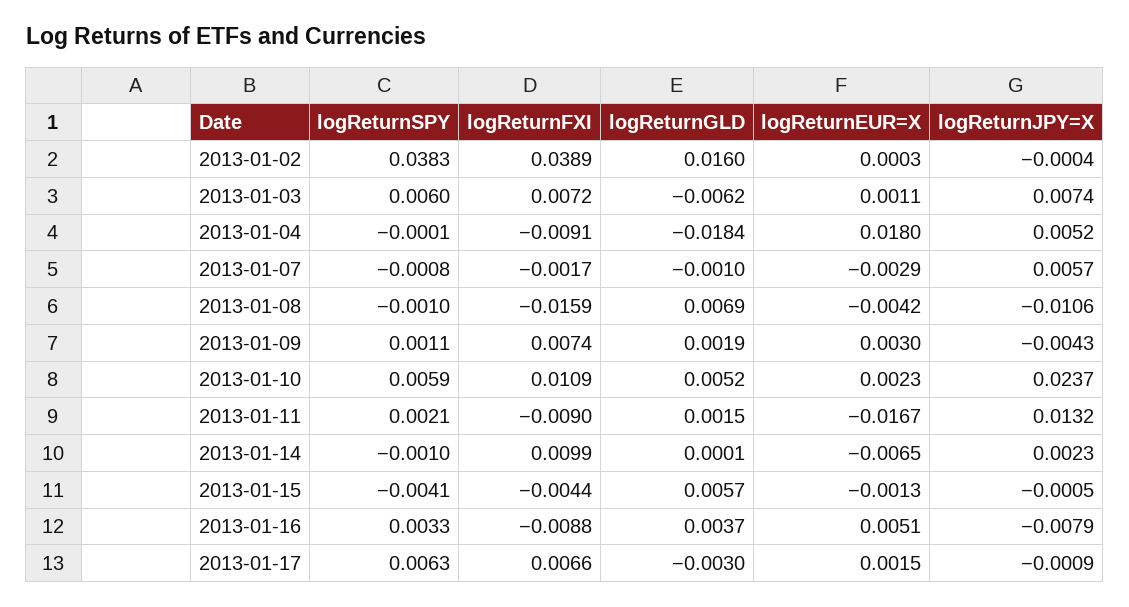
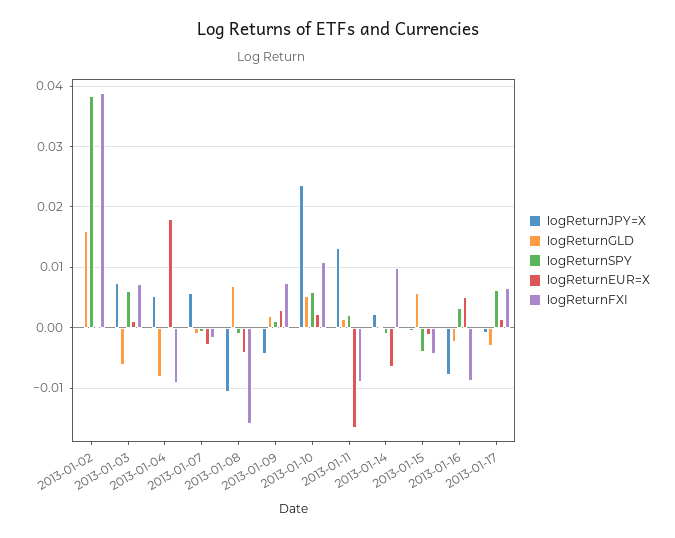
  {
    "logReturnSPY": {
      "2013-01-02": 0.0383,
      "2013-01-03": 0.006,
      "2013-01-04": -0.0001,
      "2013-01-07": -0.0008,
      "2013-01-08": -0.001,
      "2013-01-09": 0.0011,
      "2013-01-10": 0.0059,
      "2013-01-11": 0.0021,
      "2013-01-14": -0.001,
      "2013-01-15": -0.0041,
      "2013-01-16": 0.0033,
      "2013-01-17": 0.0063
    },
    "logReturnFXI": {
      "2013-01-02": 0.0389,
      "2013-01-03": 0.0072,
      "2013-01-04": -0.0091,
      "2013-01-07": -0.0017,
      "2013-01-08": -0.0159,
      "2013-01-09": 0.0074,
      "2013-01-10": 0.0109,
      "2013-01-11": -0.009,
      "2013-01-14": 0.0099,
      "2013-01-15": -0.0044,
      "2013-01-16": -0.0088,
      "2013-01-17": 0.0066
    },
    "logReturnGLD": {
      "2013-01-02": 0.016,
      "2013-01-03": -0.0062,
-     "2013-01-04": -0.0184,
+     "2013-01-04": -0.008,
      "2013-01-07": -0.001,
      "2013-01-08": 0.0069,
      "2013-01-09": 0.0019,
      "2013-01-10": 0.0052,
      "2013-01-11": 0.0015,
      "2013-01-14": 0.0001,
      "2013-01-15": 0.0057,
-     "2013-01-16": 0.0037,
+     "2013-01-16": -0.002,
      "2013-01-17": -0.003
    },
    "logReturnEUR=X": {
      "2013-01-02": 0.0003,
      "2013-01-03": 0.0011,
      "2013-01-04": 0.018,
      "2013-01-07": -0.0029,
      "2013-01-08": -0.0042,
      "2013-01-09": 0.003,
      "2013-01-10": 0.0023,
      "2013-01-11": -0.0167,
      "2013-01-14": -0.0065,
      "2013-01-15": -0.0013,
      "2013-01-16": 0.0051,
      "2013-01-17": 0.0015
    },
    "logReturnJPY=X": {
      "2013-01-02": -0.0004,
      "2013-01-03": 0.0074,
      "2013-01-04": 0.0052,
      "2013-01-07": 0.0057,
      "2013-01-08": -0.0106,
      "2013-01-09": -0.0043,
      "2013-01-10": 0.0237,
      "2013-01-11": 0.0132,
      "2013-01-14": 0.0023,
      "2013-01-15": -0.0005,
      "2013-01-16": -0.0079,
      "2013-01-17": -0.0009
    }
  }

